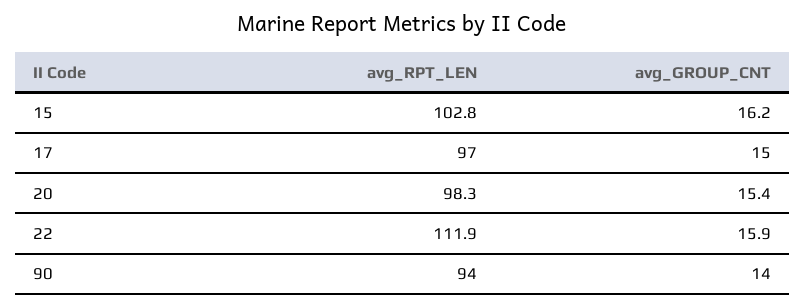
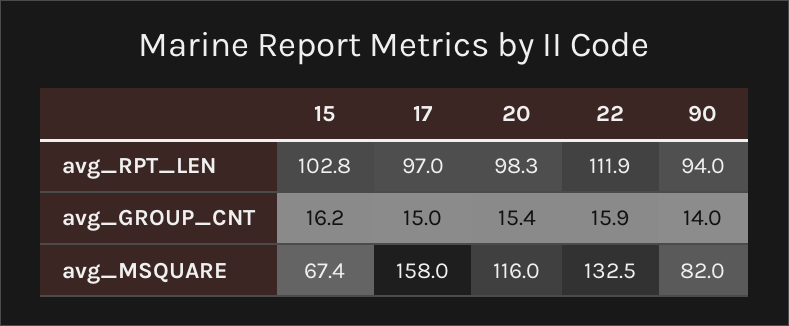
  {
    "avg_RPT_LEN": {
      "15": 102.8,
      "17": 97,
      "20": 98.3,
      "22": 111.9,
      "90": 94
    },
    "avg_GROUP_CNT": {
      "15": 16.2,
      "17": 15,
      "20": 15.4,
      "22": 15.9,
      "90": 14
-   }
+   },
+   "avg_MSQUARE": {
+     "15": 67.4,
+     "17": 158,
+     "20": 116,
+     "22": 132.5,
+     "90": 82
+   }
  }

